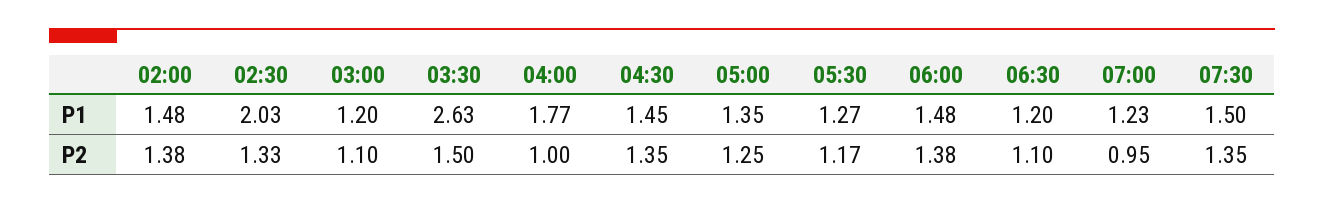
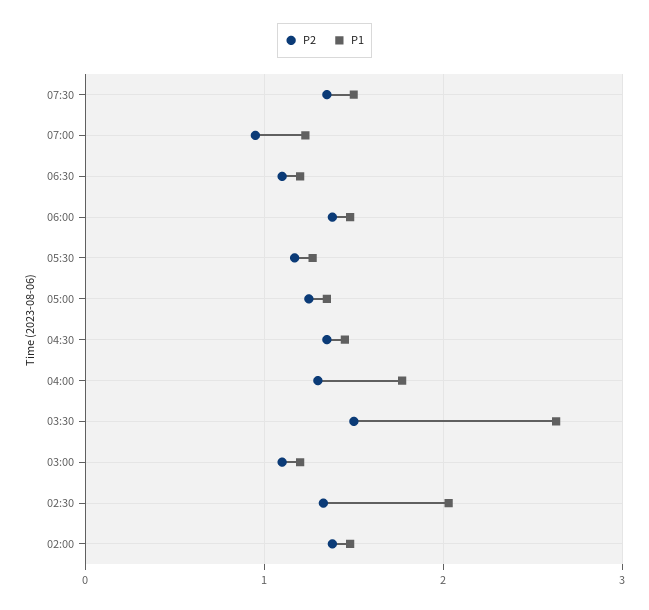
  {
    "P1": {
      "02:00": 1.48,
      "02:30": 2.03,
      "03:00": 1.2,
      "03:30": 2.63,
      "04:00": 1.77,
      "04:30": 1.45,
      "05:00": 1.35,
      "05:30": 1.27,
      "06:00": 1.48,
      "06:30": 1.2,
      "07:00": 1.23,
      "07:30": 1.5
    },
    "P2": {
      "02:00": 1.38,
      "02:30": 1.33,
      "03:00": 1.1,
      "03:30": 1.5,
-     "04:00": 1,
+     "04:00": 1.3,
      "04:30": 1.35,
      "05:00": 1.25,
      "05:30": 1.17,
      "06:00": 1.38,
      "06:30": 1.1,
      "07:00": 0.95,
      "07:30": 1.35
    }
  }

